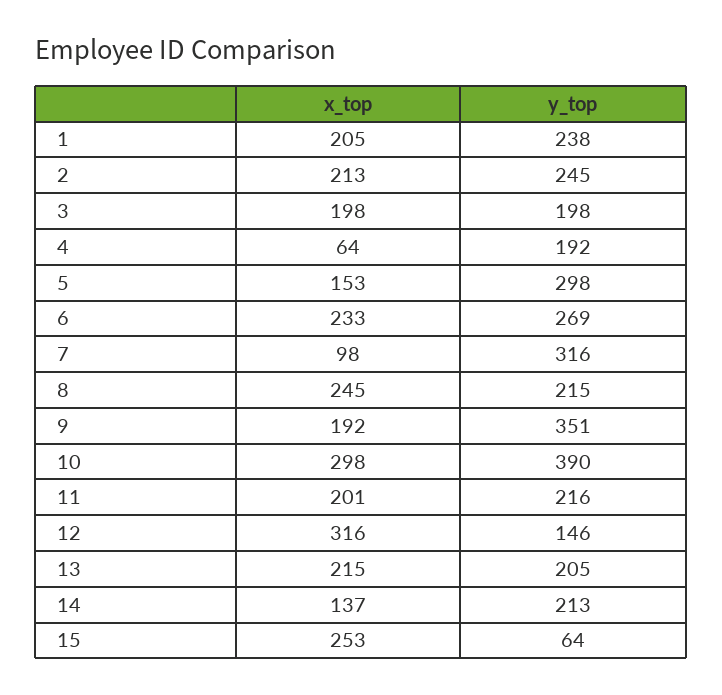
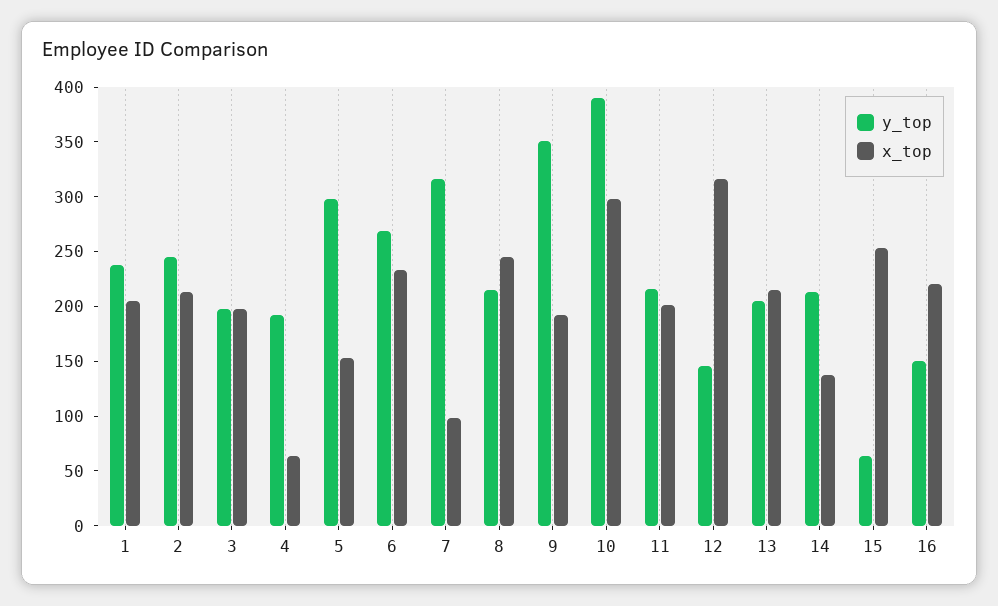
  {
    "x_top": {
      "1": 205,
      "2": 213,
      "3": 198,
      "4": 64,
      "5": 153,
      "6": 233,
      "7": 98,
      "8": 245,
      "9": 192,
      "10": 298,
      "11": 201,
      "12": 316,
      "13": 215,
      "14": 137,
-     "15": 253
+     "15": 253,
+     "16": 220
    },
    "y_top": {
      "1": 238,
      "2": 245,
      "3": 198,
      "4": 192,
      "5": 298,
      "6": 269,
      "7": 316,
      "8": 215,
      "9": 351,
      "10": 390,
      "11": 216,
      "12": 146,
      "13": 205,
      "14": 213,
-     "15": 64
+     "15": 64,
+     "16": 150
    }
  }

